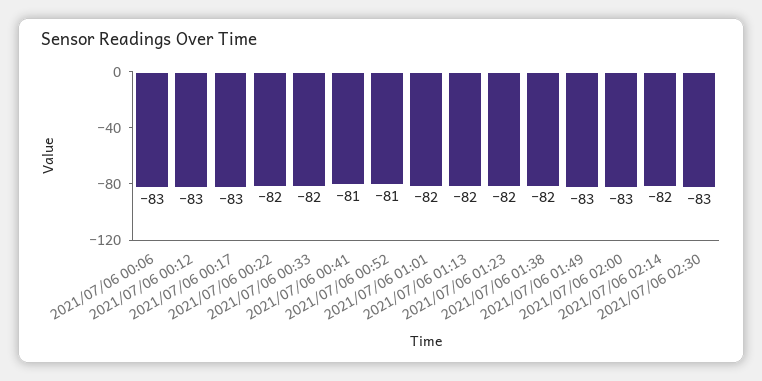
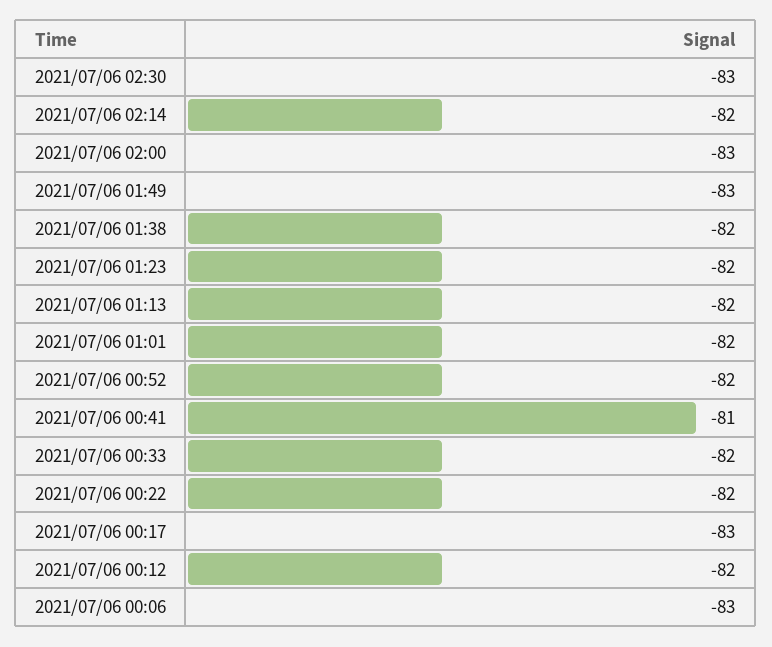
  {
    "2021/07/06 00:06": -83,
-   "2021/07/06 00:12": -83,
+   "2021/07/06 00:12": -82,
    "2021/07/06 00:17": -83,
    "2021/07/06 00:22": -82,
    "2021/07/06 00:33": -82,
    "2021/07/06 00:41": -81,
-   "2021/07/06 00:52": -81,
+   "2021/07/06 00:52": -82,
    "2021/07/06 01:01": -82,
    "2021/07/06 01:13": -82,
    "2021/07/06 01:23": -82,
    "2021/07/06 01:38": -82,
    "2021/07/06 01:49": -83,
    "2021/07/06 02:00": -83,
    "2021/07/06 02:14": -82,
    "2021/07/06 02:30": -83
  }

